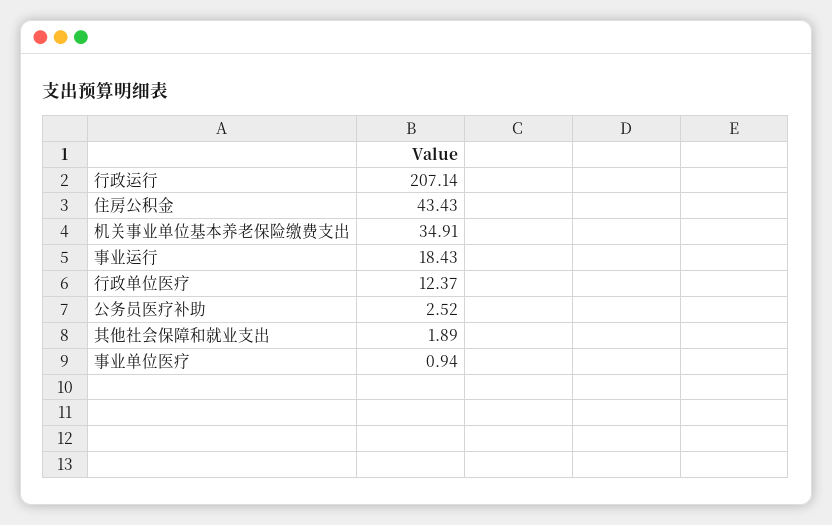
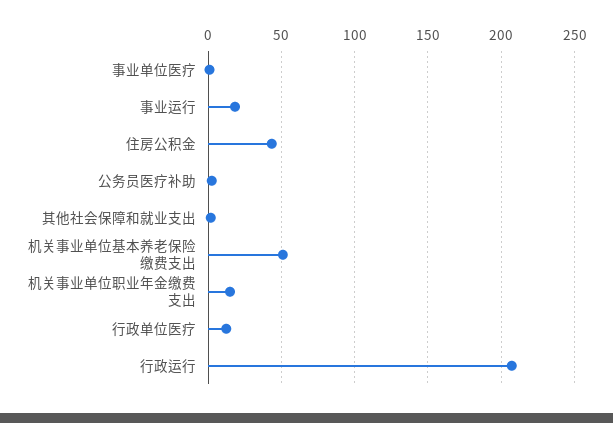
  {
    "行政运行": 207.14,
    "住房公积金": 43.43,
-   "机关事业单位基本养老保险缴费支出": 34.91,
+   "机关事业单位基本养老保险缴费支出": 50,
    "事业运行": 18.43,
    "行政单位医疗": 12.37,
    "公务员医疗补助": 2.52,
    "其他社会保障和就业支出": 1.89,
-   "事业单位医疗": 0.94
+   "事业单位医疗": 0.94,
+   "机关事业单位职业年金缴费支出": 15
  }

